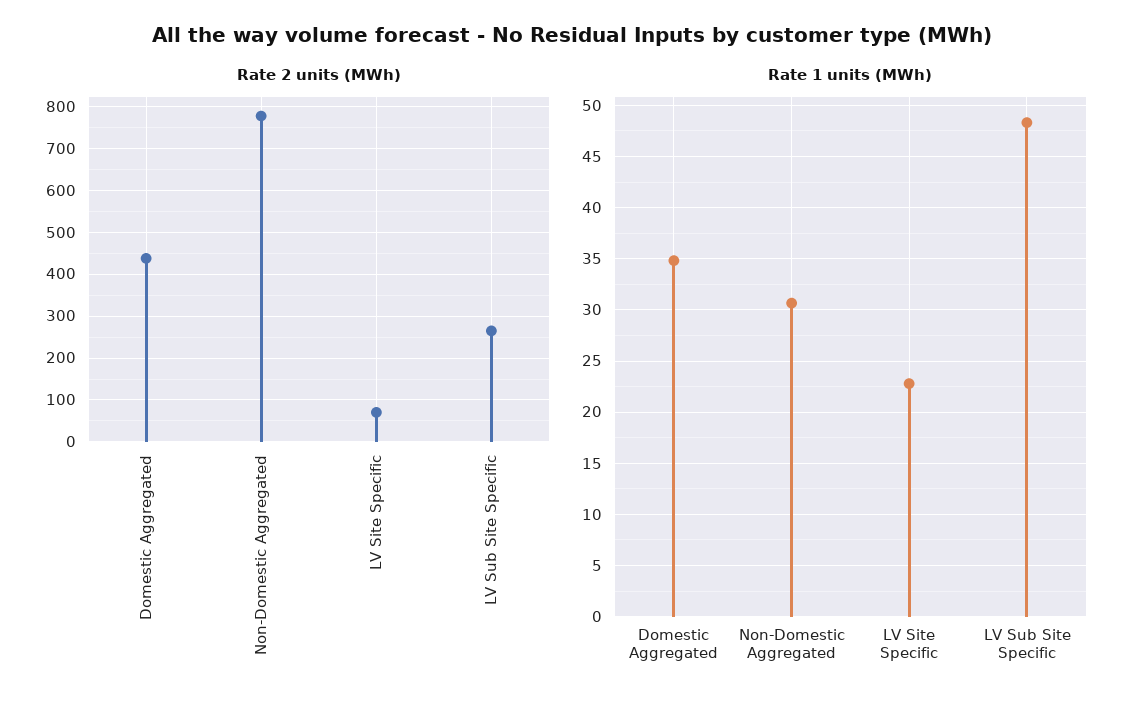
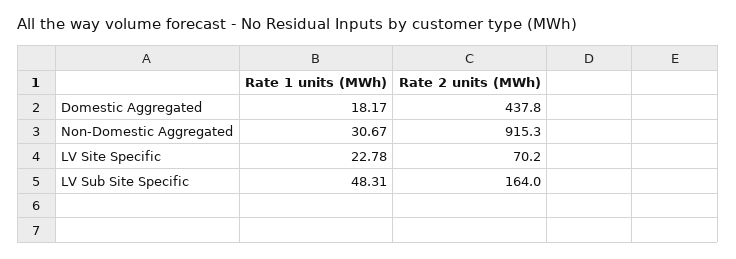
  {
    "Rate 2 units (MWh)": {
      "Domestic Aggregated": 437.8,
-     "Non-Domestic Aggregated": 780,
+     "Non-Domestic Aggregated": 915.3,
      "LV Site Specific": 70.2,
-     "LV Sub Site Specific": 260
+     "LV Sub Site Specific": 164
    },
    "Rate 1 units (MWh)": {
-     "Domestic Aggregated": 35,
+     "Domestic Aggregated": 18.17,
      "Non-Domestic Aggregated": 30.67,
      "LV Site Specific": 22.78,
      "LV Sub Site Specific": 48.31
    }
  }

